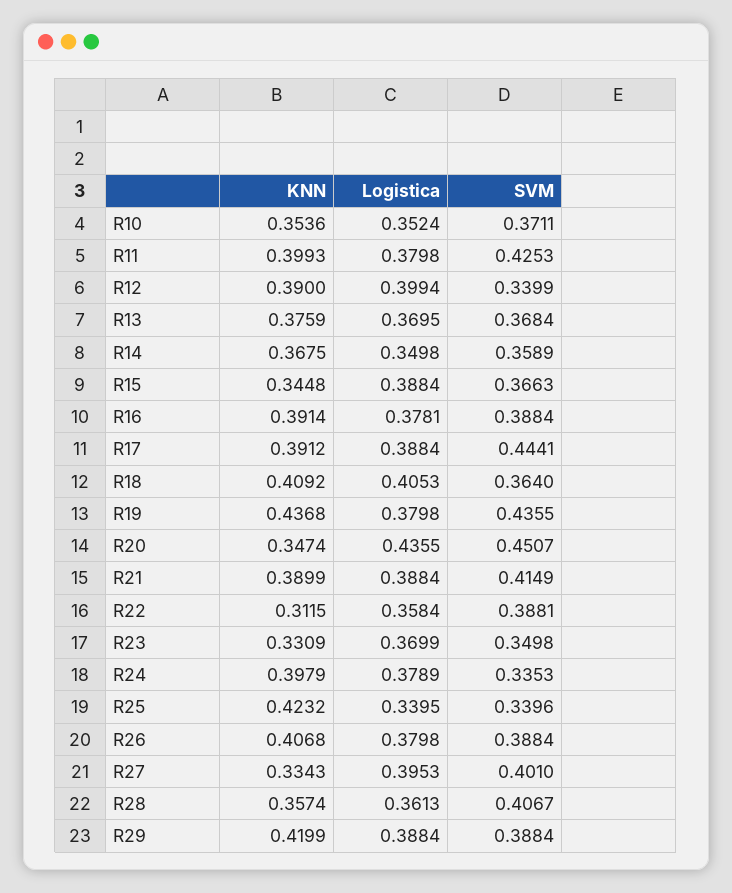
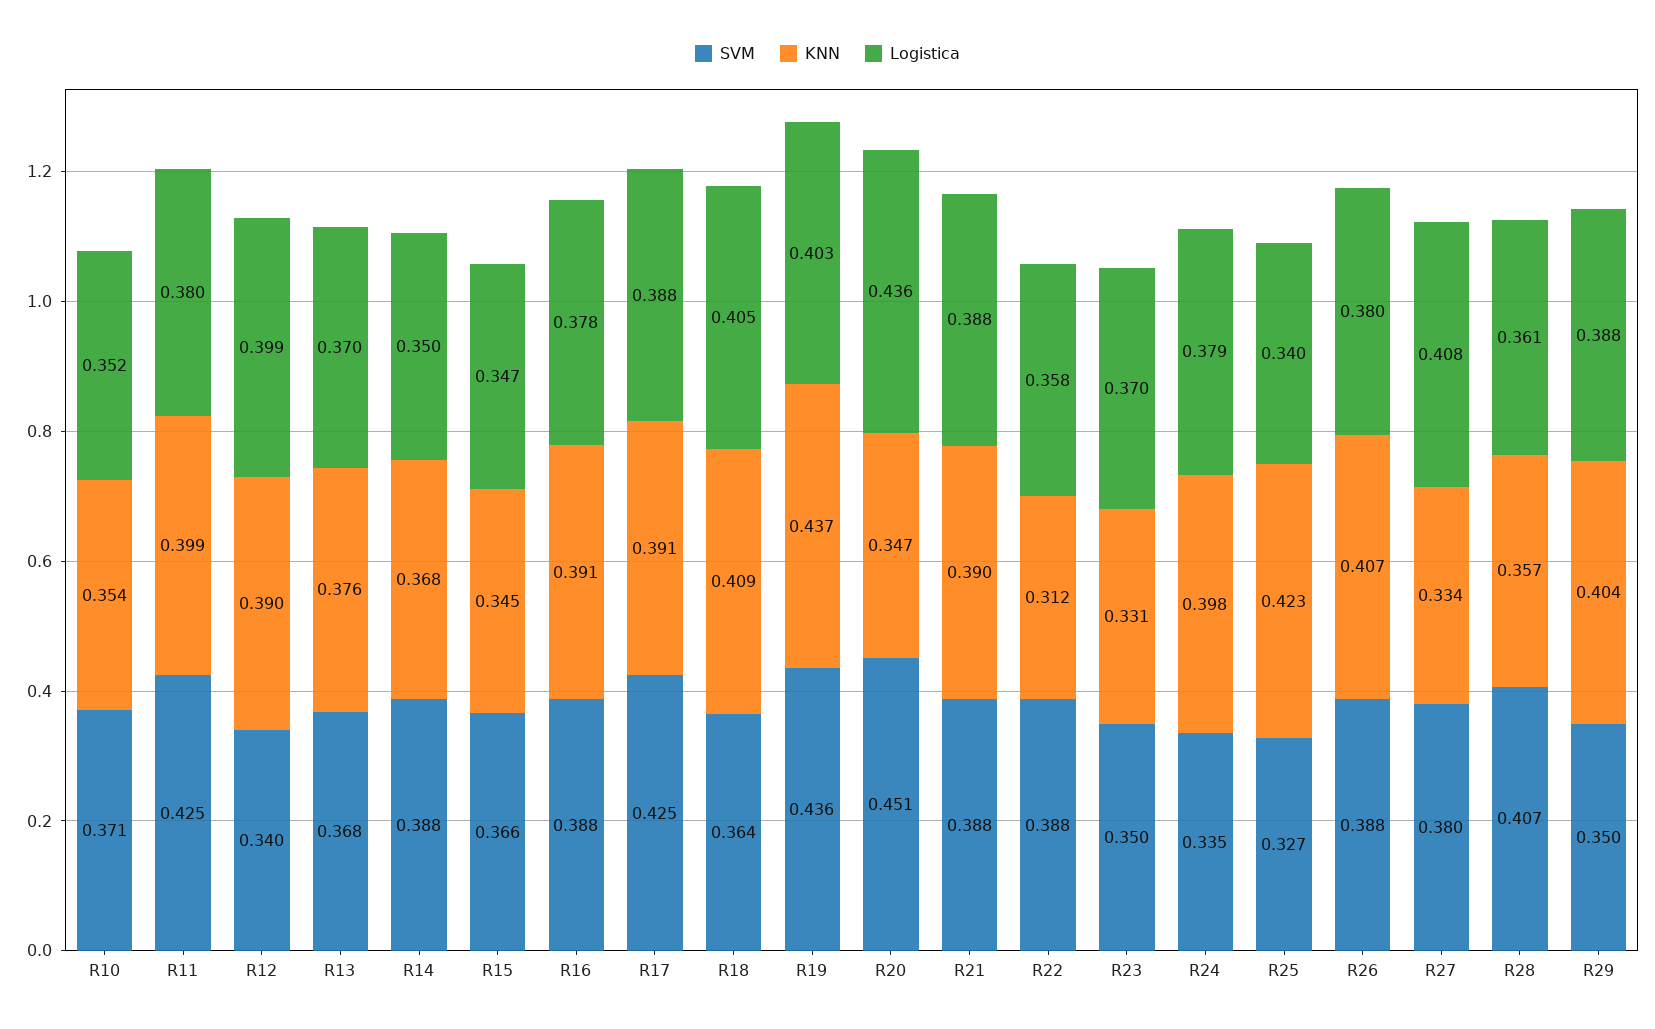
  {
    "KNN": {
      "R10": 0.3536,
      "R11": 0.3993,
      "R12": 0.39,
      "R13": 0.3759,
      "R14": 0.3675,
      "R15": 0.3448,
      "R16": 0.3914,
      "R17": 0.3912,
      "R18": 0.4092,
      "R19": 0.4368,
      "R20": 0.3474,
      "R21": 0.3899,
      "R22": 0.3115,
      "R23": 0.3309,
      "R24": 0.3979,
      "R25": 0.4232,
      "R26": 0.4068,
      "R27": 0.3343,
      "R28": 0.3574,
-     "R29": 0.4199
+     "R29": 0.404
    },
    "Logistica": {
      "R10": 0.3524,
      "R11": 0.3798,
      "R12": 0.3994,
      "R13": 0.3695,
      "R14": 0.3498,
-     "R15": 0.3884,
+     "R15": 0.347,
      "R16": 0.3781,
      "R17": 0.3884,
      "R18": 0.4053,
-     "R19": 0.3798,
+     "R19": 0.403,
      "R20": 0.4355,
      "R21": 0.3884,
      "R22": 0.3584,
      "R23": 0.3699,
      "R24": 0.3789,
      "R25": 0.3395,
      "R26": 0.3798,
-     "R27": 0.3953,
+     "R27": 0.408,
      "R28": 0.3613,
      "R29": 0.3884
    },
    "SVM": {
      "R10": 0.3711,
      "R11": 0.4253,
      "R12": 0.3399,
      "R13": 0.3684,
-     "R14": 0.3589,
+     "R14": 0.388,
      "R15": 0.3663,
      "R16": 0.3884,
-     "R17": 0.4441,
+     "R17": 0.425,
      "R18": 0.364,
      "R19": 0.4355,
      "R20": 0.4507,
-     "R21": 0.4149,
+     "R21": 0.388,
      "R22": 0.3881,
      "R23": 0.3498,
      "R24": 0.3353,
-     "R25": 0.3396,
+     "R25": 0.327,
      "R26": 0.3884,
-     "R27": 0.401,
+     "R27": 0.38,
      "R28": 0.4067,
-     "R29": 0.3884
+     "R29": 0.35
    }
  }

